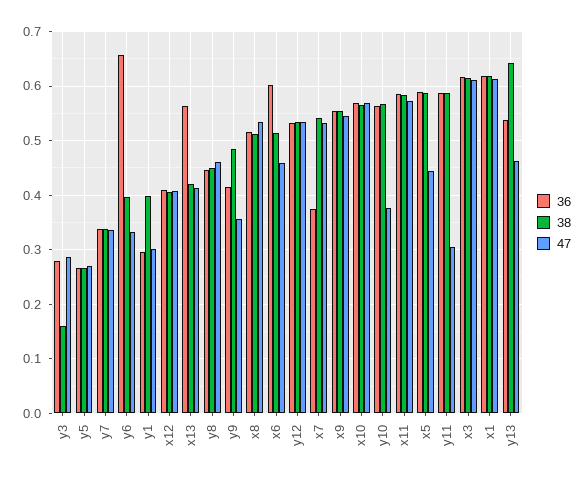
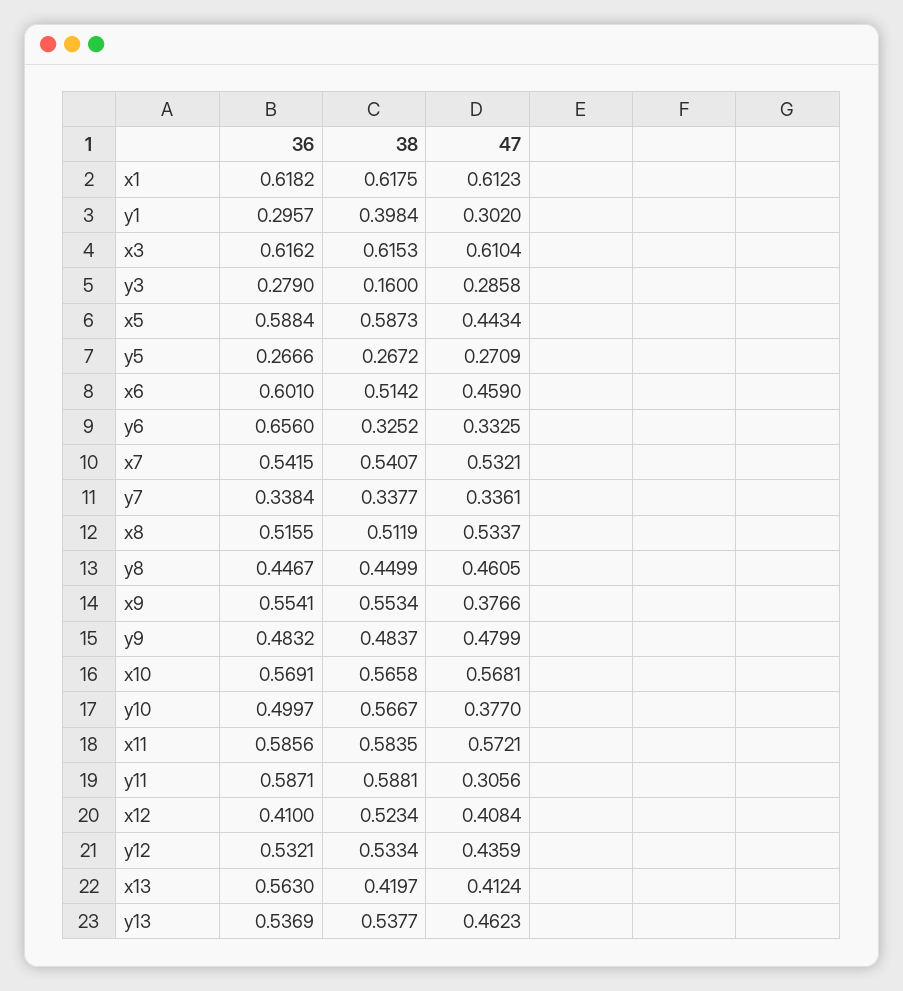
  {
    "36": {
      "y3": 0.279,
      "y5": 0.2666,
      "y7": 0.3384,
      "y6": 0.656,
      "y1": 0.2957,
      "x12": 0.41,
      "x13": 0.563,
      "y8": 0.4467,
-     "y9": 0.42,
+     "y9": 0.4832,
      "x8": 0.5155,
      "x6": 0.601,
      "y12": 0.5321,
-     "x7": 0.38,
+     "x7": 0.5415,
      "x9": 0.5541,
      "x10": 0.5691,
-     "y10": 0.56,
+     "y10": 0.4997,
      "x11": 0.5856,
      "x5": 0.5884,
      "y11": 0.5871,
      "x3": 0.6162,
      "x1": 0.6182,
      "y13": 0.5369
    },
    "38": {
      "y3": 0.16,
      "y5": 0.2672,
      "y7": 0.3377,
-     "y6": 0.4,
+     "y6": 0.3252,
      "y1": 0.3984,
-     "x12": 0.4,
+     "x12": 0.5234,
      "x13": 0.4197,
      "y8": 0.4499,
      "y9": 0.4837,
      "x8": 0.5119,
      "x6": 0.5142,
      "y12": 0.5334,
      "x7": 0.5407,
      "x9": 0.5534,
      "x10": 0.5658,
      "y10": 0.5667,
      "x11": 0.5835,
      "x5": 0.5873,
      "y11": 0.5881,
      "x3": 0.6153,
      "x1": 0.6175,
-     "y13": 0.64
+     "y13": 0.5377
    },
    "47": {
      "y3": 0.2858,
      "y5": 0.2709,
      "y7": 0.3361,
      "y6": 0.3325,
      "y1": 0.302,
      "x12": 0.4084,
      "x13": 0.4124,
      "y8": 0.4605,
-     "y9": 0.36,
+     "y9": 0.4799,
      "x8": 0.5337,
      "x6": 0.459,
-     "y12": 0.54,
+     "y12": 0.4359,
      "x7": 0.5321,
-     "x9": 0.54,
+     "x9": 0.3766,
      "x10": 0.5681,
      "y10": 0.377,
      "x11": 0.5721,
      "x5": 0.4434,
      "y11": 0.3056,
      "x3": 0.6104,
      "x1": 0.6123,
      "y13": 0.4623
    }
  }

